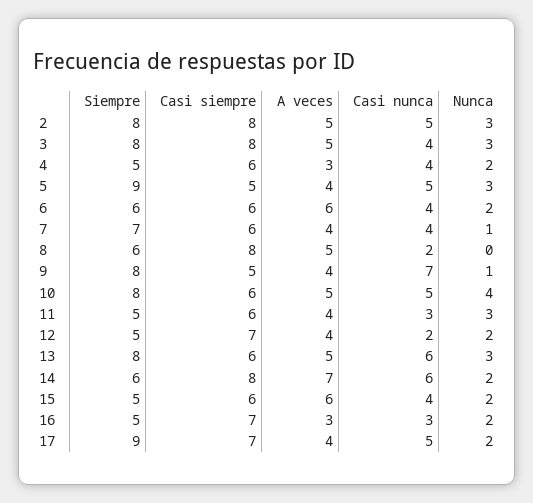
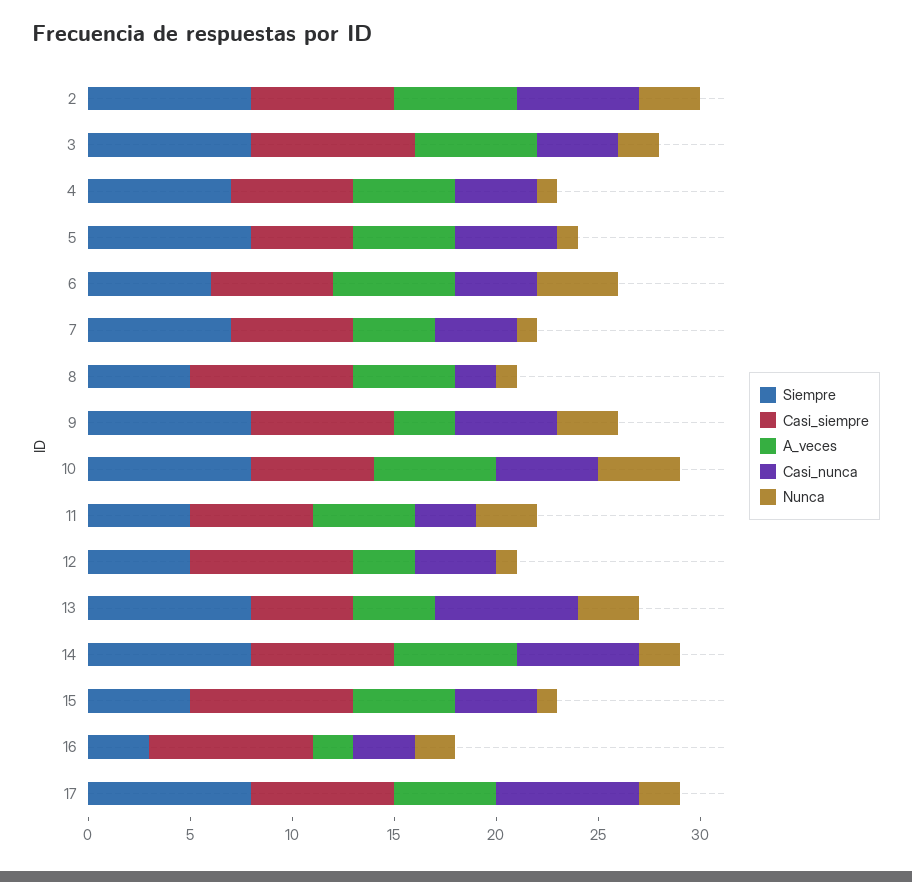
  {
    "Siempre": {
      "2": 8,
      "3": 8,
-     "4": 5,
+     "4": 7,
-     "5": 9,
+     "5": 8,
      "6": 6,
      "7": 7,
-     "8": 6,
+     "8": 5,
      "9": 8,
      "10": 8,
      "11": 5,
      "12": 5,
      "13": 8,
-     "14": 6,
+     "14": 8,
      "15": 5,
-     "16": 5,
+     "16": 3,
-     "17": 9
+     "17": 8
    },
    "Casi siempre": {
-     "2": 8,
+     "2": 7,
      "3": 8,
      "4": 6,
      "5": 5,
      "6": 6,
      "7": 6,
      "8": 8,
-     "9": 5,
+     "9": 7,
      "10": 6,
      "11": 6,
-     "12": 7,
+     "12": 8,
-     "13": 6,
+     "13": 5,
-     "14": 8,
+     "14": 7,
-     "15": 6,
+     "15": 8,
-     "16": 7,
+     "16": 8,
      "17": 7
    },
    "A veces": {
-     "2": 5,
+     "2": 6,
-     "3": 5,
+     "3": 6,
-     "4": 3,
+     "4": 5,
-     "5": 4,
+     "5": 5,
      "6": 6,
      "7": 4,
      "8": 5,
-     "9": 4,
+     "9": 3,
-     "10": 5,
+     "10": 6,
-     "11": 4,
+     "11": 5,
-     "12": 4,
+     "12": 3,
-     "13": 5,
+     "13": 4,
-     "14": 7,
+     "14": 6,
-     "15": 6,
+     "15": 5,
-     "16": 3,
+     "16": 2,
-     "17": 4
+     "17": 5
    },
    "Casi nunca": {
-     "2": 5,
+     "2": 6,
      "3": 4,
      "4": 4,
      "5": 5,
      "6": 4,
      "7": 4,
      "8": 2,
-     "9": 7,
+     "9": 5,
      "10": 5,
      "11": 3,
-     "12": 2,
+     "12": 4,
-     "13": 6,
+     "13": 7,
      "14": 6,
      "15": 4,
      "16": 3,
-     "17": 5
+     "17": 7
    },
    "Nunca": {
      "2": 3,
-     "3": 3,
+     "3": 2,
-     "4": 2,
+     "4": 1,
-     "5": 3,
+     "5": 1,
-     "6": 2,
+     "6": 4,
      "7": 1,
-     "8": 0,
+     "8": 1,
-     "9": 1,
+     "9": 3,
      "10": 4,
      "11": 3,
-     "12": 2,
+     "12": 1,
      "13": 3,
      "14": 2,
-     "15": 2,
+     "15": 1,
      "16": 2,
      "17": 2
    }
  }

